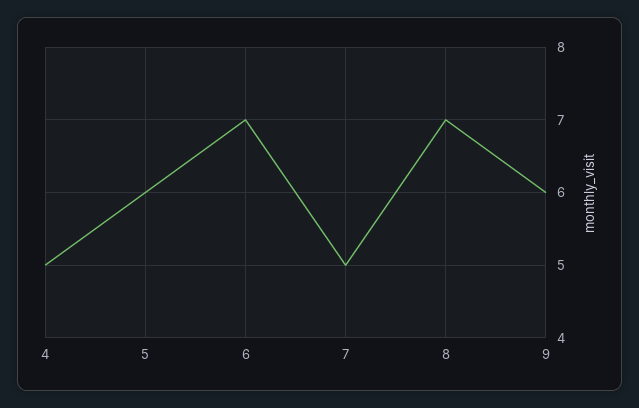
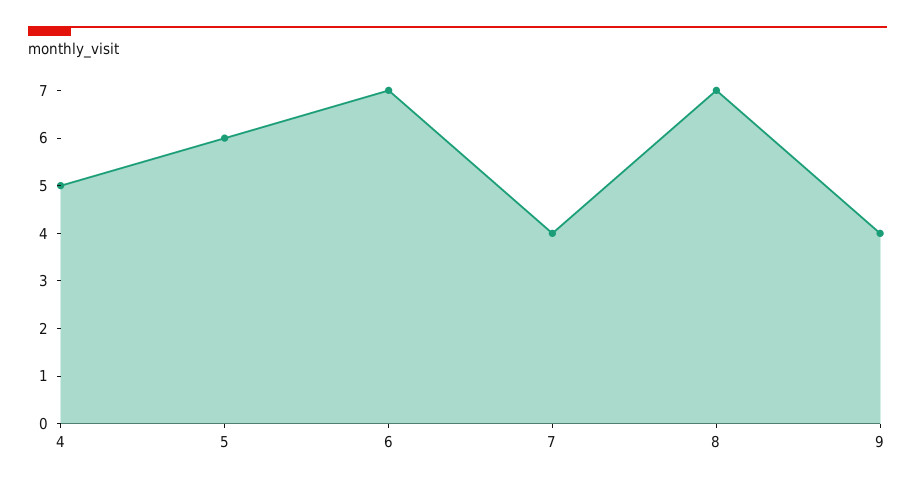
  {
    "4": 5,
    "5": 6,
    "6": 7,
-   "7": 5,
+   "7": 4,
    "8": 7,
-   "9": 6
+   "9": 4
  }

